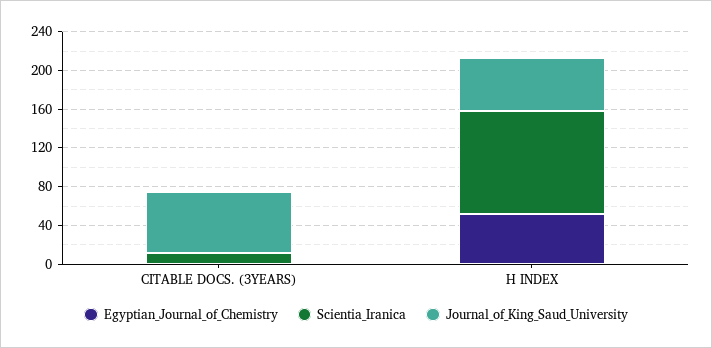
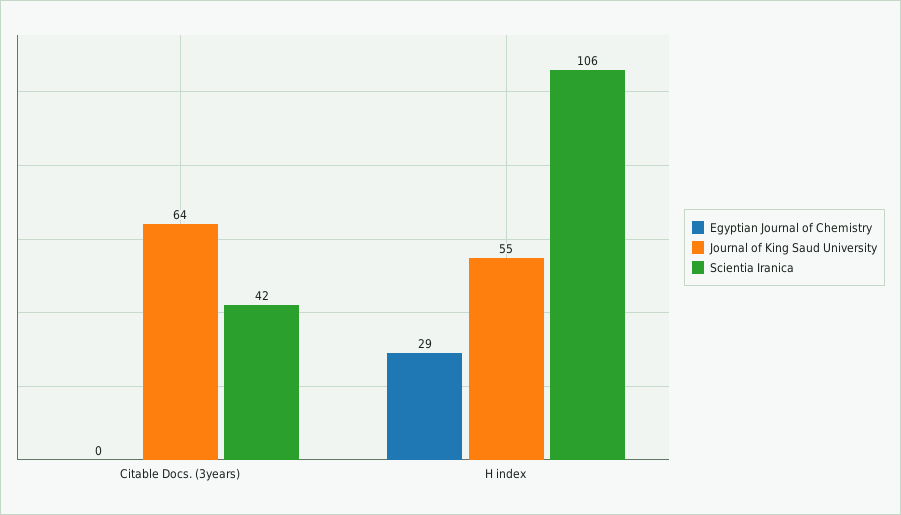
  {
    "Egyptian_Journal_of_Chemistry": {
      "CITABLE DOCS. (3YEARS)": 0,
-     "H INDEX": 50
+     "H INDEX": 29
    },
    "Scientia_Iranica": {
-     "CITABLE DOCS. (3YEARS)": 10,
+     "CITABLE DOCS. (3YEARS)": 42,
      "H INDEX": 106
    },
    "Journal_of_King_Saud_University": {
      "CITABLE DOCS. (3YEARS)": 64,
      "H INDEX": 55
    }
  }

